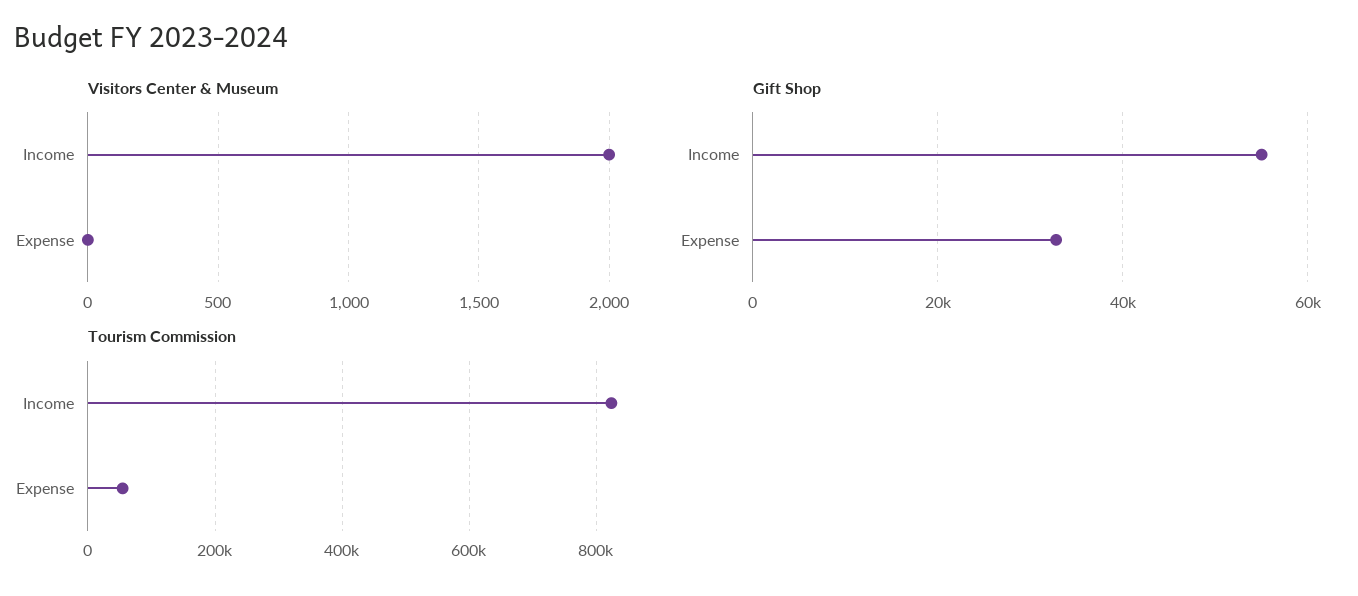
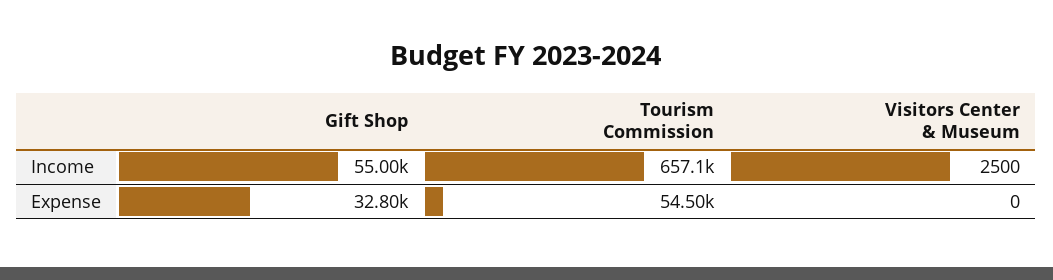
  {
    "Visitors Center & Museum": {
-     "Income": 2000,
+     "Income": 2500,
      "Expense": 0
    },
    "Gift Shop": {
      "Income": 55000,
      "Expense": 32800
    },
    "Tourism Commission": {
-     "Income": 820000,
+     "Income": 657100,
      "Expense": 54500
    }
  }

